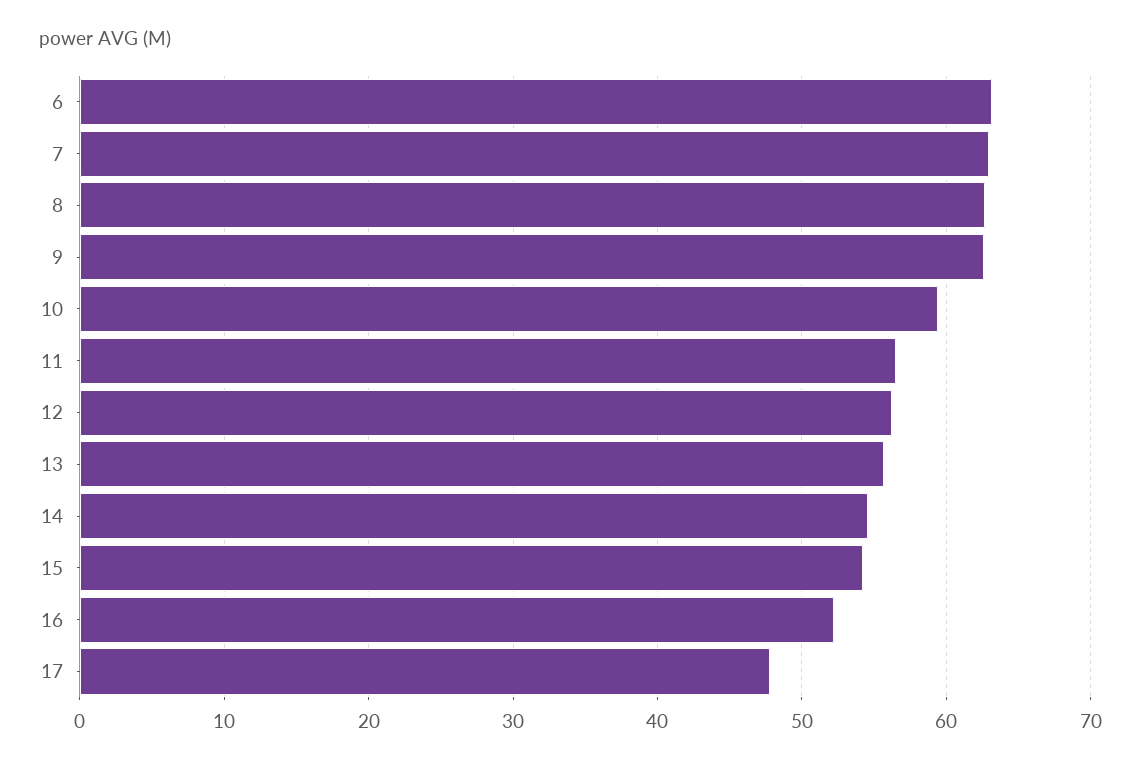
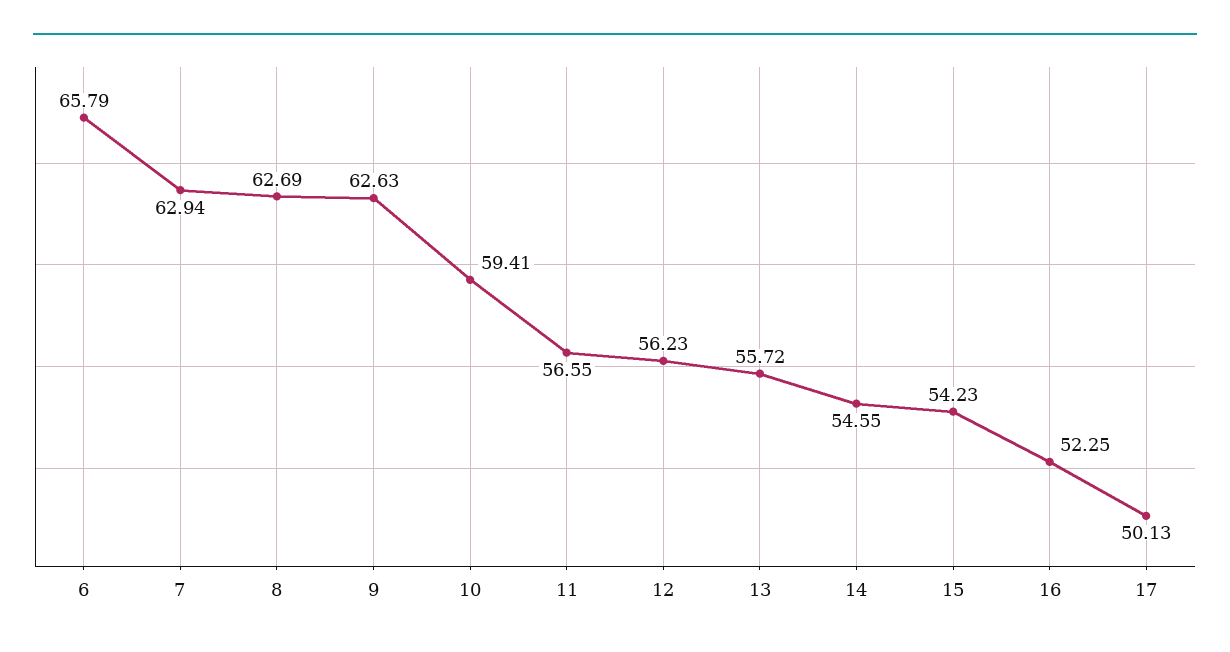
  {
-   "6": 63,
+   "6": 65.79,
    "7": 62.94,
    "8": 62.69,
    "9": 62.63,
    "10": 59.41,
    "11": 56.55,
    "12": 56.23,
    "13": 55.72,
    "14": 54.55,
    "15": 54.23,
    "16": 52.25,
-   "17": 48
+   "17": 50.13
  }

